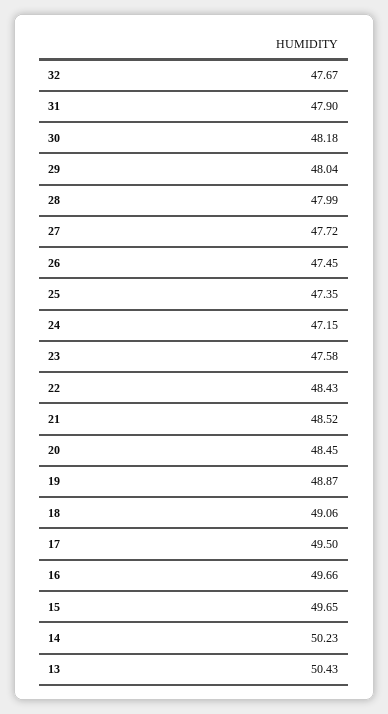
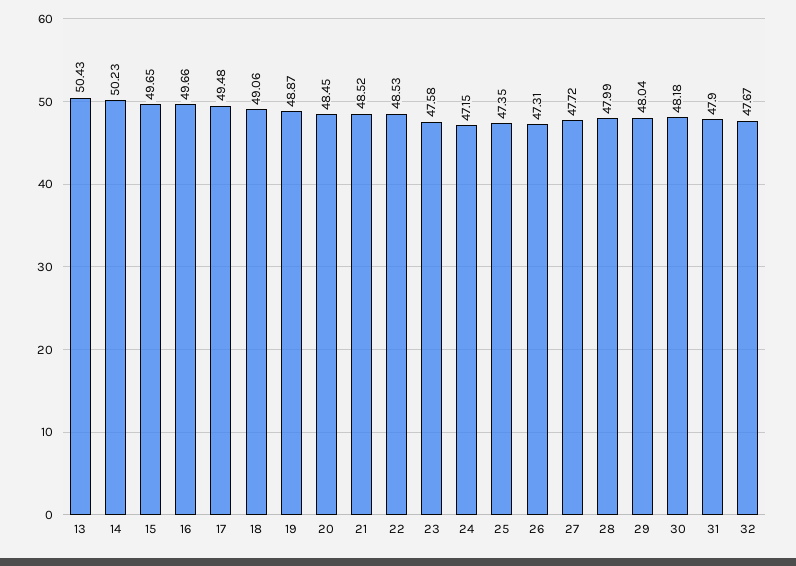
  {
    "32": 47.67,
    "31": 47.9,
    "30": 48.18,
    "29": 48.04,
    "28": 47.99,
    "27": 47.72,
-   "26": 47.45,
+   "26": 47.31,
    "25": 47.35,
    "24": 47.15,
    "23": 47.58,
-   "22": 48.43,
+   "22": 48.53,
    "21": 48.52,
    "20": 48.45,
    "19": 48.87,
    "18": 49.06,
-   "17": 49.5,
+   "17": 49.48,
    "16": 49.66,
    "15": 49.65,
    "14": 50.23,
    "13": 50.43
  }

